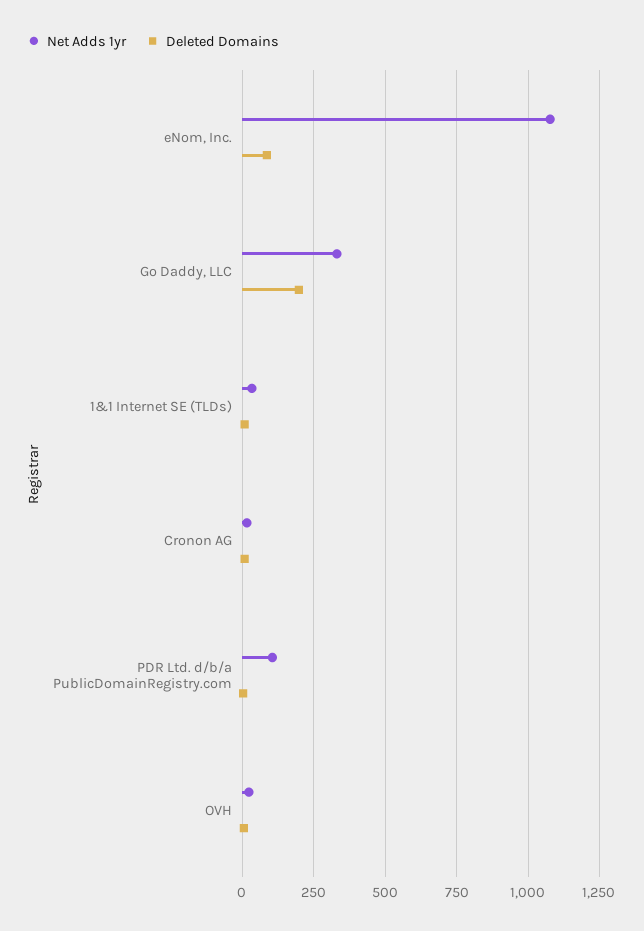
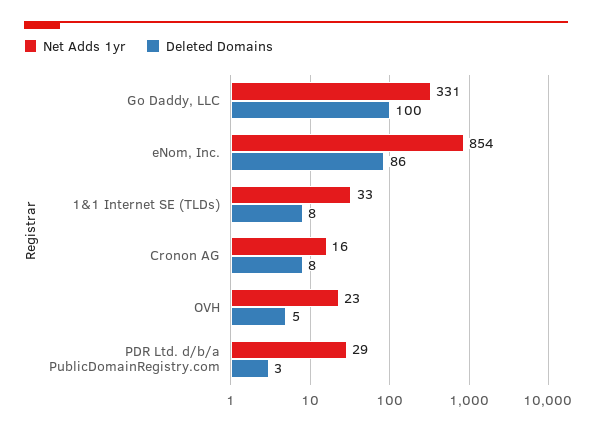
  {
    "Net Adds 1yr": {
-     "eNom, Inc.": 1075,
+     "eNom, Inc.": 854,
      "Go Daddy, LLC": 331,
      "1&1 Internet SE (TLDs)": 33,
      "Cronon AG": 16,
-     "PDR Ltd. d/b/a PublicDomainRegistry.com": 100,
+     "PDR Ltd. d/b/a PublicDomainRegistry.com": 29,
      "OVH": 23
    },
    "Deleted Domains": {
      "eNom, Inc.": 86,
-     "Go Daddy, LLC": 200,
+     "Go Daddy, LLC": 100,
      "1&1 Internet SE (TLDs)": 8,
      "Cronon AG": 8,
      "PDR Ltd. d/b/a PublicDomainRegistry.com": 3,
      "OVH": 5
    }
  }

